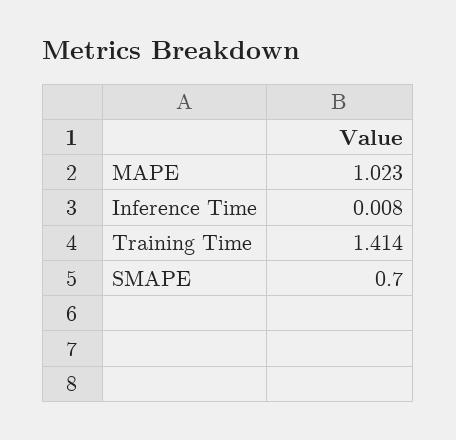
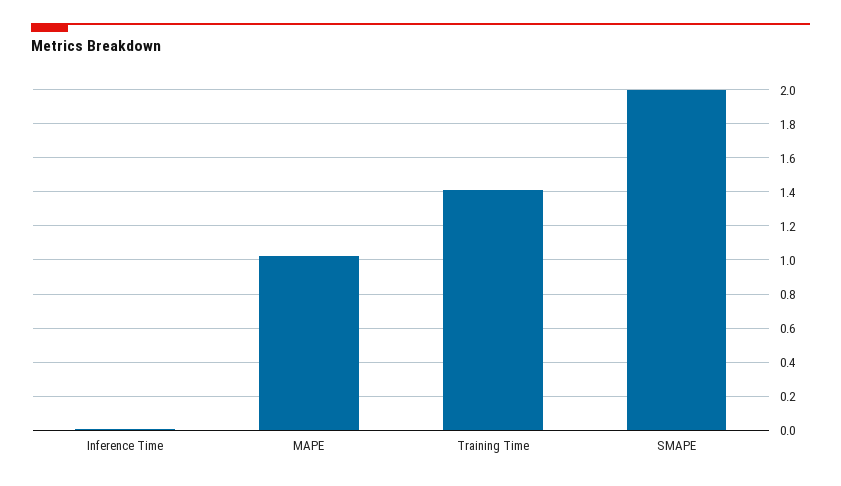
  {
    "MAPE": 1.023,
    "Inference Time": 0.008,
    "Training Time": 1.414,
-   "SMAPE": 0.7
+   "SMAPE": 2
  }

